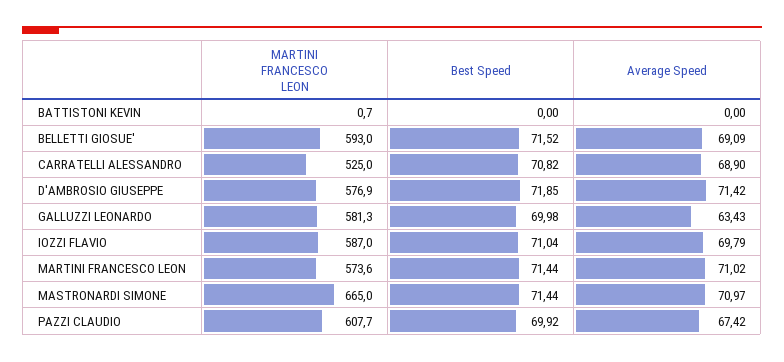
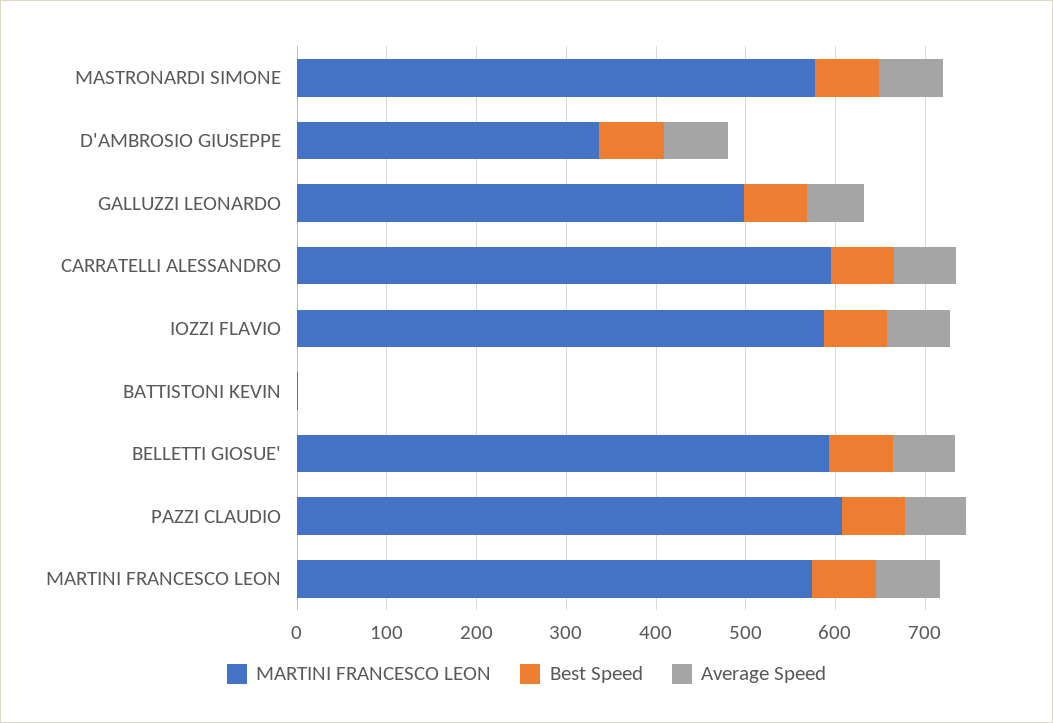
  {
    "MARTINI FRANCESCO LEON": {
      "BATTISTONI KEVIN": 0.7,
      "BELLETTI GIOSUE'": 593,
-     "CARRATELLI ALESSANDRO": 525,
+     "CARRATELLI ALESSANDRO": 600,
-     "D'AMBROSIO GIUSEPPE": 576.9,
+     "D'AMBROSIO GIUSEPPE": 340,
-     "GALLUZZI LEONARDO": 581.3,
+     "GALLUZZI LEONARDO": 500,
      "IOZZI FLAVIO": 587,
      "MARTINI FRANCESCO LEON": 573.6,
-     "MASTRONARDI SIMONE": 665,
+     "MASTRONARDI SIMONE": 580,
      "PAZZI CLAUDIO": 607.7
    },
    "Best Speed": {
      "BATTISTONI KEVIN": 0,
      "BELLETTI GIOSUE'": 71.52,
      "CARRATELLI ALESSANDRO": 70.82,
      "D'AMBROSIO GIUSEPPE": 71.85,
      "GALLUZZI LEONARDO": 69.98,
      "IOZZI FLAVIO": 71.04,
      "MARTINI FRANCESCO LEON": 71.44,
      "MASTRONARDI SIMONE": 71.44,
      "PAZZI CLAUDIO": 69.92
    },
    "Average Speed": {
      "BATTISTONI KEVIN": 0,
      "BELLETTI GIOSUE'": 69.09,
      "CARRATELLI ALESSANDRO": 68.9,
      "D'AMBROSIO GIUSEPPE": 71.42,
      "GALLUZZI LEONARDO": 63.43,
      "IOZZI FLAVIO": 69.79,
      "MARTINI FRANCESCO LEON": 71.02,
      "MASTRONARDI SIMONE": 70.97,
      "PAZZI CLAUDIO": 67.42
    }
  }

